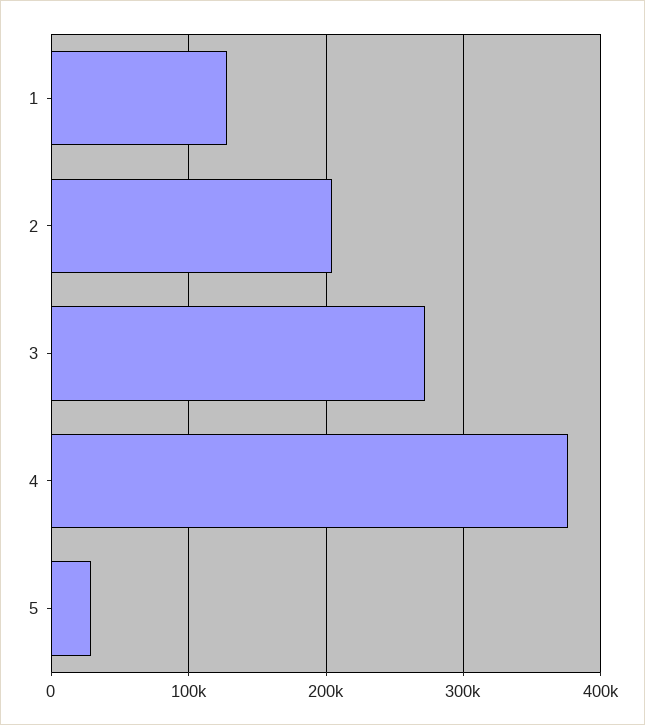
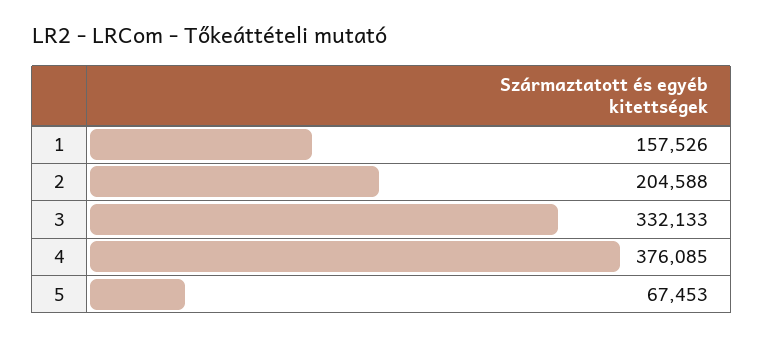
  {
-   "1": 130000,
+   "1": 157526,
    "2": 204588,
-   "3": 270000,
+   "3": 332133,
    "4": 376085,
-   "5": 30000
+   "5": 67453
  }

